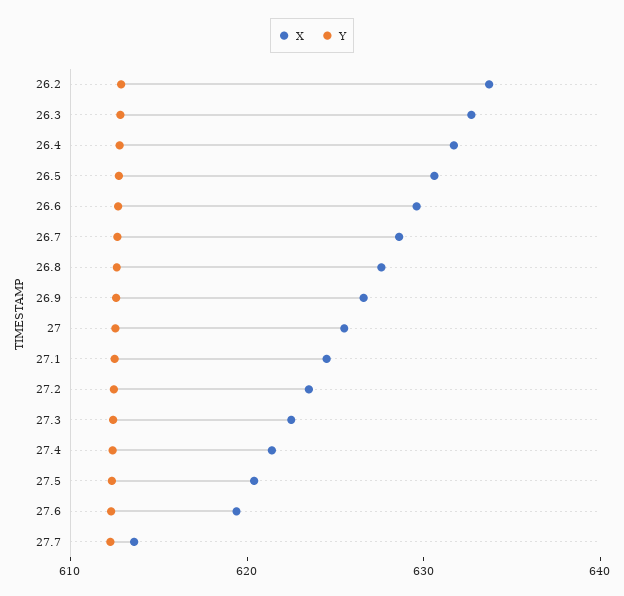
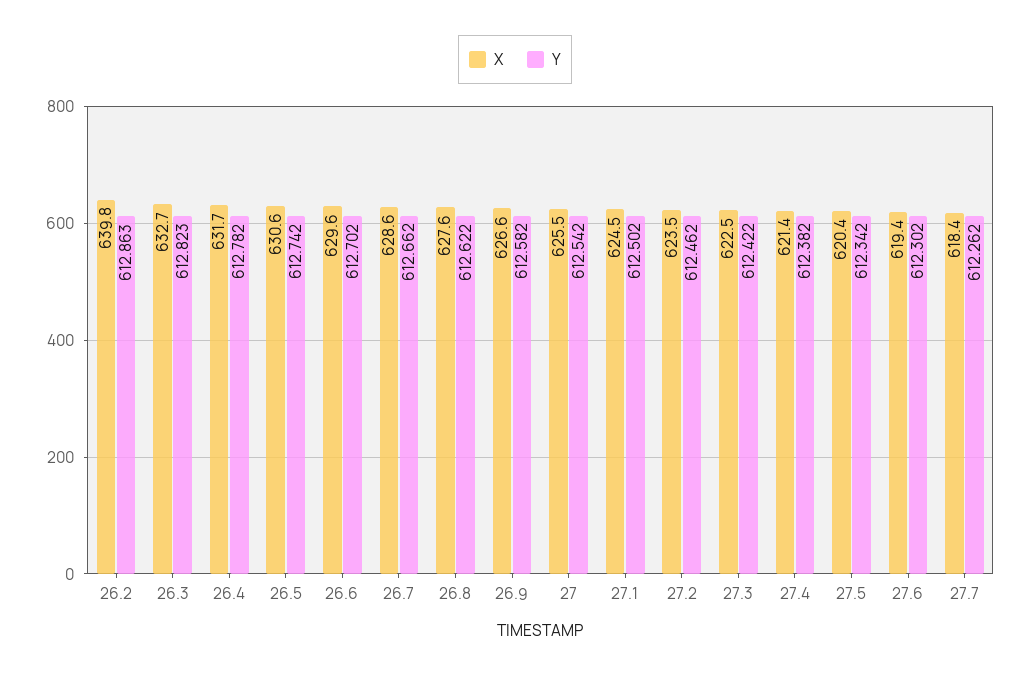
  {
    "X": {
-     "26.2": 634,
+     "26.2": 639.8,
      "26.3": 632.7,
      "26.4": 631.7,
      "26.5": 630.6,
      "26.6": 629.6,
      "26.7": 628.6,
      "26.8": 627.6,
      "26.9": 626.6,
      "27": 625.5,
      "27.1": 624.5,
      "27.2": 623.5,
      "27.3": 622.5,
      "27.4": 621.4,
      "27.5": 620.4,
      "27.6": 619.4,
-     "27.7": 614
+     "27.7": 618.4
    },
    "Y": {
      "26.2": 612.863,
      "26.3": 612.823,
      "26.4": 612.782,
      "26.5": 612.742,
      "26.6": 612.702,
      "26.7": 612.662,
      "26.8": 612.622,
      "26.9": 612.582,
      "27": 612.542,
      "27.1": 612.502,
      "27.2": 612.462,
      "27.3": 612.422,
      "27.4": 612.382,
      "27.5": 612.342,
      "27.6": 612.302,
      "27.7": 612.262
    }
  }

